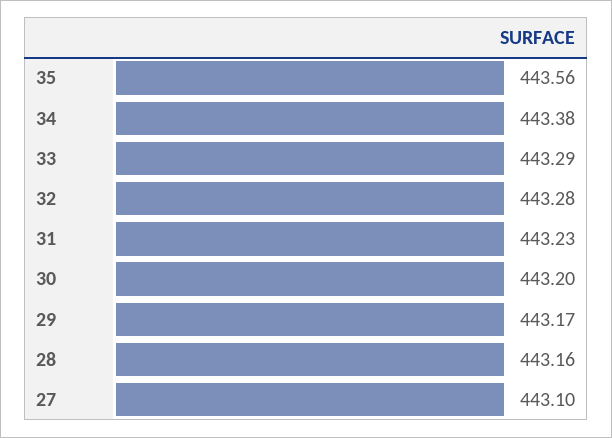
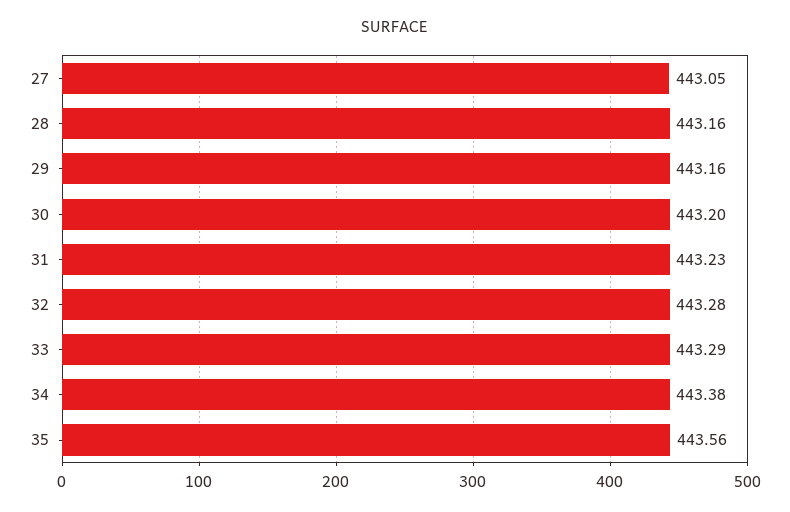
  {
    "35": 443.56,
    "34": 443.38,
    "33": 443.29,
    "32": 443.28,
    "31": 443.23,
    "30": 443.2,
-   "29": 443.17,
+   "29": 443.16,
    "28": 443.16,
-   "27": 443.1
+   "27": 443.05
  }

